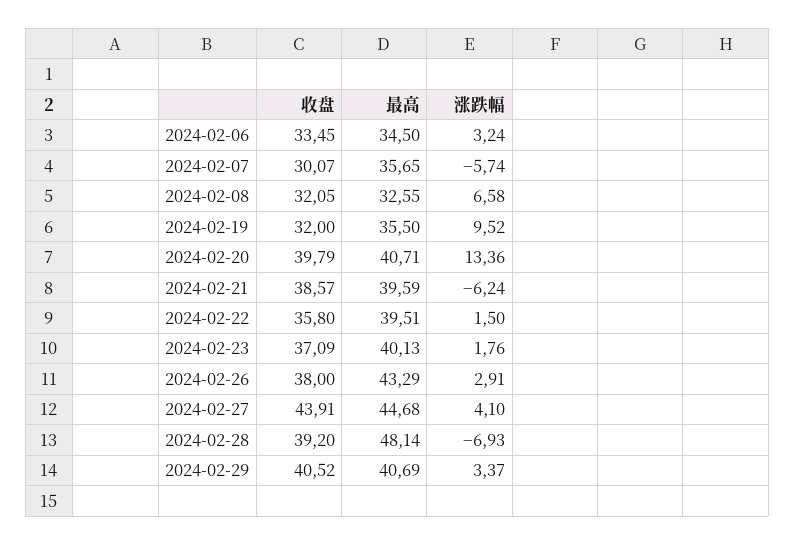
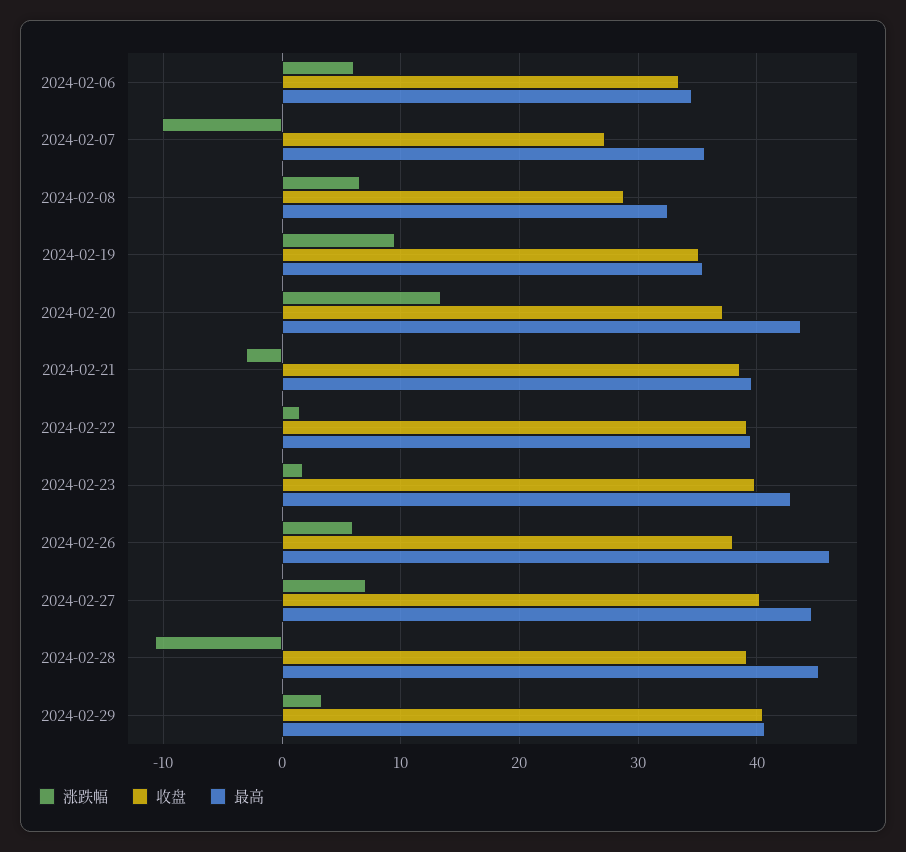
  {
    "收盘": {
      "2024-02-06": 33.45,
-     "2024-02-07": 30.07,
+     "2024-02-07": 27,
-     "2024-02-08": 32.05,
+     "2024-02-08": 29,
-     "2024-02-19": 32,
+     "2024-02-19": 35,
-     "2024-02-20": 39.79,
+     "2024-02-20": 37,
      "2024-02-21": 38.57,
-     "2024-02-22": 35.8,
+     "2024-02-22": 39,
-     "2024-02-23": 37.09,
+     "2024-02-23": 40,
      "2024-02-26": 38,
-     "2024-02-27": 43.91,
+     "2024-02-27": 40,
      "2024-02-28": 39.2,
      "2024-02-29": 40.52
    },
    "最高": {
      "2024-02-06": 34.5,
      "2024-02-07": 35.65,
      "2024-02-08": 32.55,
      "2024-02-19": 35.5,
-     "2024-02-20": 40.71,
+     "2024-02-20": 44,
      "2024-02-21": 39.59,
      "2024-02-22": 39.51,
-     "2024-02-23": 40.13,
+     "2024-02-23": 43,
-     "2024-02-26": 43.29,
+     "2024-02-26": 46,
      "2024-02-27": 44.68,
-     "2024-02-28": 48.14,
+     "2024-02-28": 45,
      "2024-02-29": 40.69
    },
    "涨跌幅": {
-     "2024-02-06": 3.24,
+     "2024-02-06": 6,
-     "2024-02-07": -5.74,
+     "2024-02-07": -10,
      "2024-02-08": 6.58,
      "2024-02-19": 9.52,
      "2024-02-20": 13.36,
-     "2024-02-21": -6.24,
+     "2024-02-21": -3,
      "2024-02-22": 1.5,
      "2024-02-23": 1.76,
-     "2024-02-26": 2.91,
+     "2024-02-26": 6,
-     "2024-02-27": 4.1,
+     "2024-02-27": 7,
-     "2024-02-28": -6.93,
+     "2024-02-28": -11,
      "2024-02-29": 3.37
    }
  }

